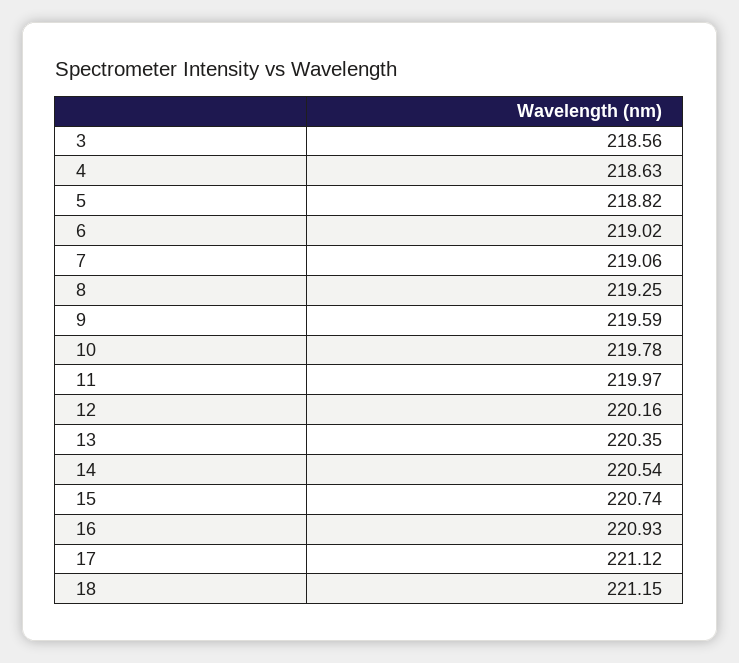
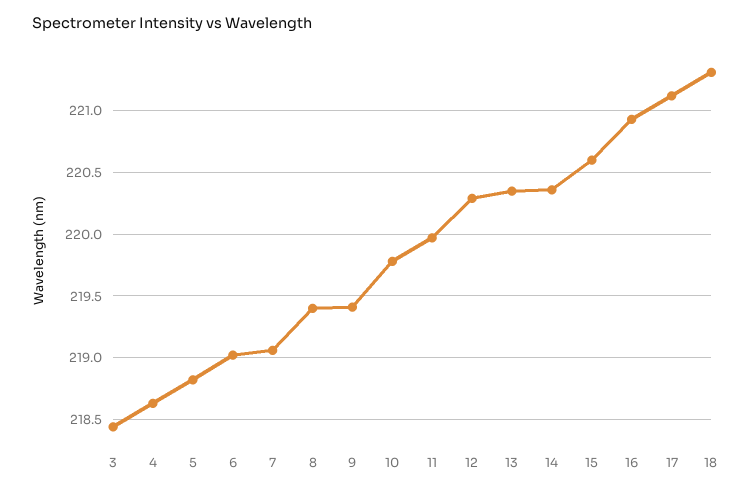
  {
-   "3": 218.56,
+   "3": 218.45,
    "4": 218.63,
    "5": 218.82,
    "6": 219.02,
    "7": 219.06,
-   "8": 219.25,
+   "8": 219.4,
-   "9": 219.59,
+   "9": 219.4,
    "10": 219.78,
    "11": 219.97,
-   "12": 220.16,
+   "12": 220.3,
    "13": 220.35,
-   "14": 220.54,
+   "14": 220.35,
-   "15": 220.74,
+   "15": 220.6,
    "16": 220.93,
    "17": 221.12,
-   "18": 221.15
+   "18": 221.3
  }

